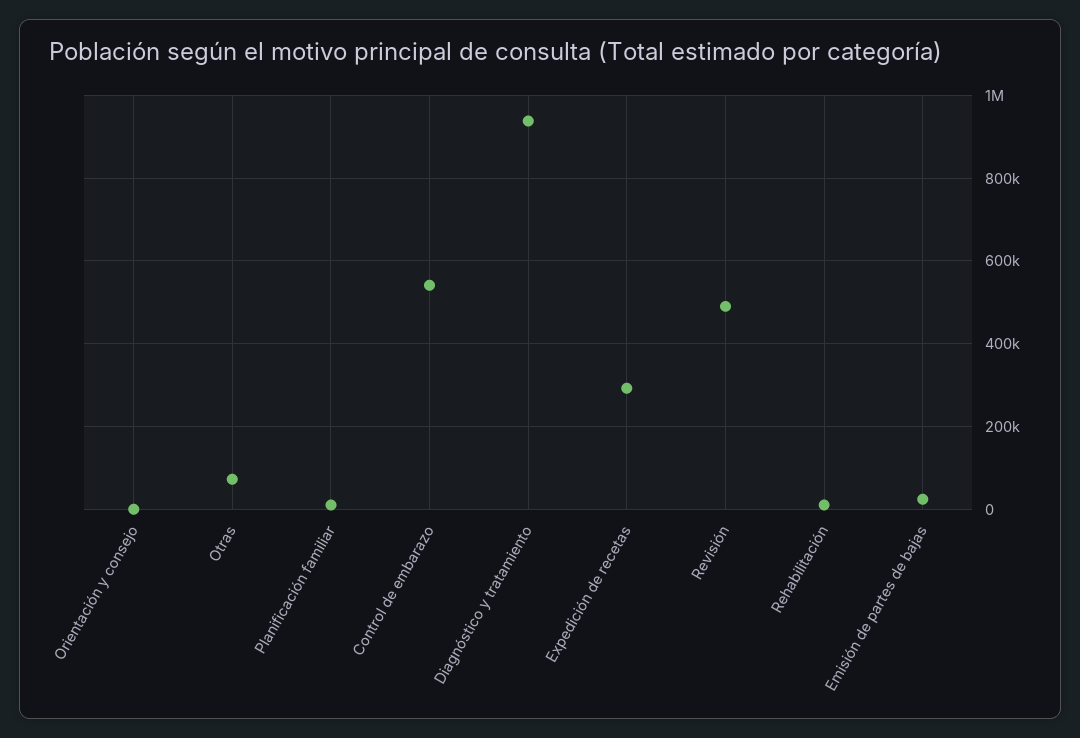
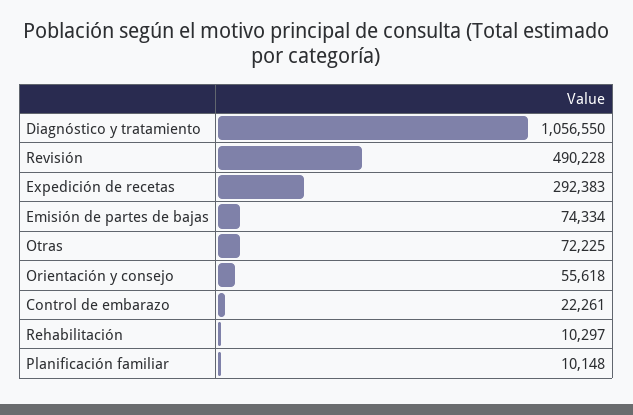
  {
-   "Orientación y consejo": 0,
+   "Orientación y consejo": 55618,
    "Otras": 72225,
    "Planificación familiar": 10148,
-   "Control de embarazo": 540000,
+   "Control de embarazo": 22261,
-   "Diagnóstico y tratamiento": 940000,
+   "Diagnóstico y tratamiento": 1056550,
    "Expedición de recetas": 292383,
    "Revisión": 490228,
    "Rehabilitación": 10297,
-   "Emisión de partes de bajas": 20000
+   "Emisión de partes de bajas": 74334
  }

